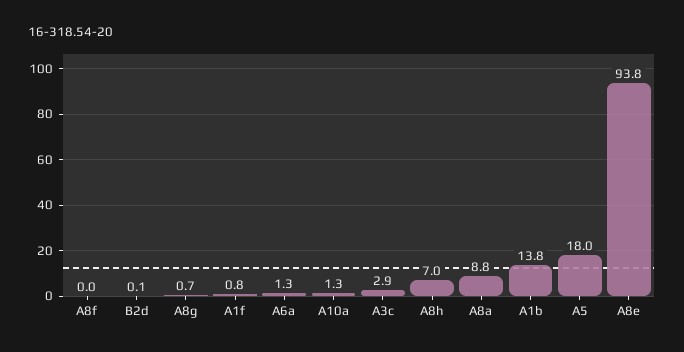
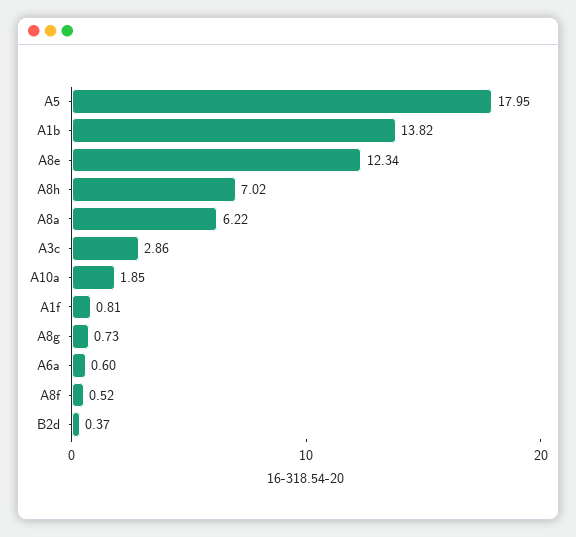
  {
-   "A8f": 0,
+   "A8f": 0.52,
-   "B2d": 0.1,
+   "B2d": 0.37,
    "A8g": 0.73,
    "A1f": 0.81,
-   "A6a": 1.3,
+   "A6a": 0.6,
-   "A10a": 1.3,
+   "A10a": 1.85,
    "A3c": 2.86,
    "A8h": 7.02,
-   "A8a": 8.8,
+   "A8a": 6.22,
    "A1b": 13.82,
    "A5": 17.95,
-   "A8e": 93.8
+   "A8e": 12.34
  }

